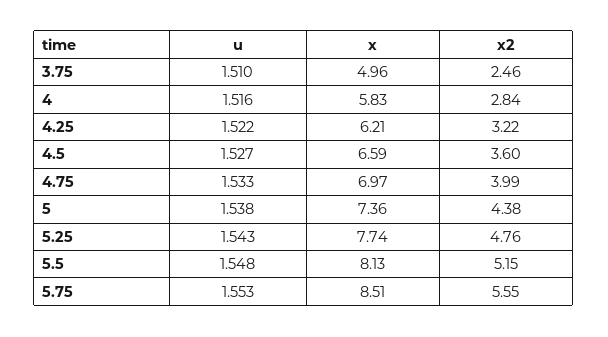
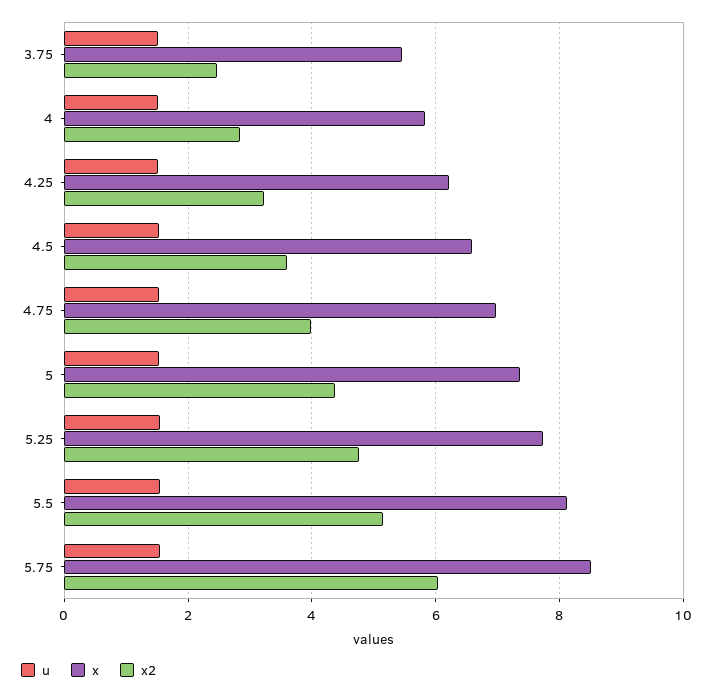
  {
    "u": {
      "3.75": 1.51,
      "4": 1.516,
      "4.25": 1.522,
      "4.5": 1.527,
      "4.75": 1.533,
      "5": 1.538,
      "5.25": 1.543,
      "5.5": 1.548,
      "5.75": 1.553
    },
    "x": {
-     "3.75": 4.96,
+     "3.75": 5.4,
      "4": 5.83,
      "4.25": 6.21,
      "4.5": 6.59,
      "4.75": 6.97,
      "5": 7.36,
      "5.25": 7.74,
      "5.5": 8.13,
      "5.75": 8.51
    },
    "x2": {
      "3.75": 2.46,
      "4": 2.84,
      "4.25": 3.22,
      "4.5": 3.6,
      "4.75": 3.99,
      "5": 4.38,
      "5.25": 4.76,
      "5.5": 5.15,
-     "5.75": 5.55
+     "5.75": 6
    }
  }

